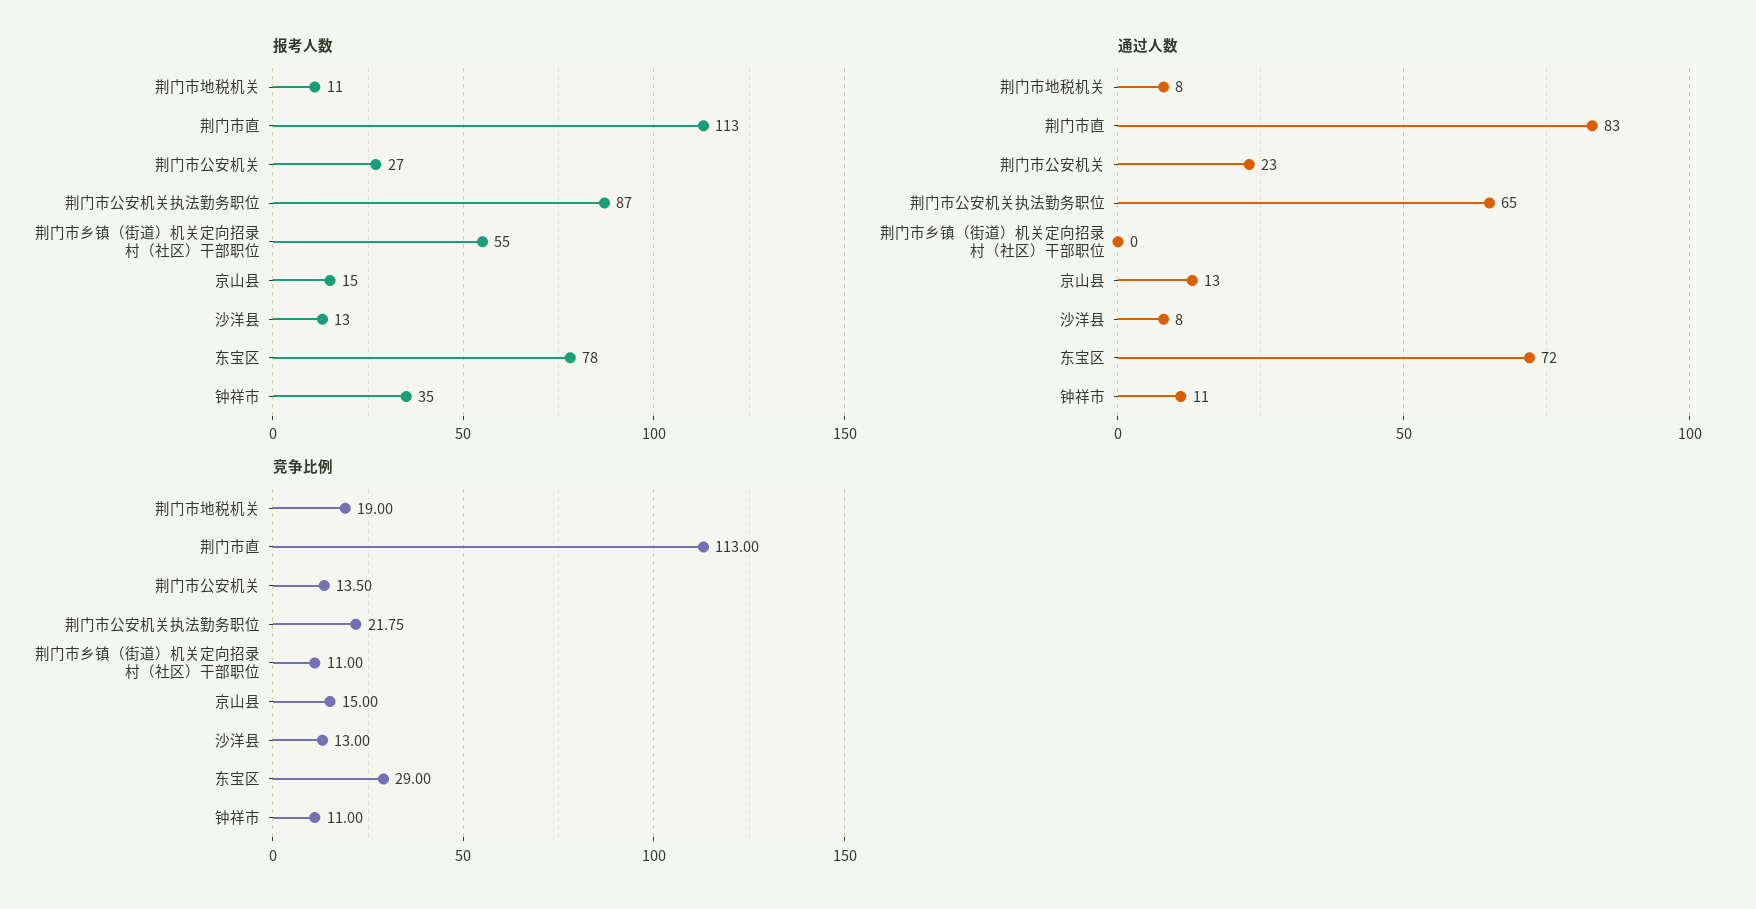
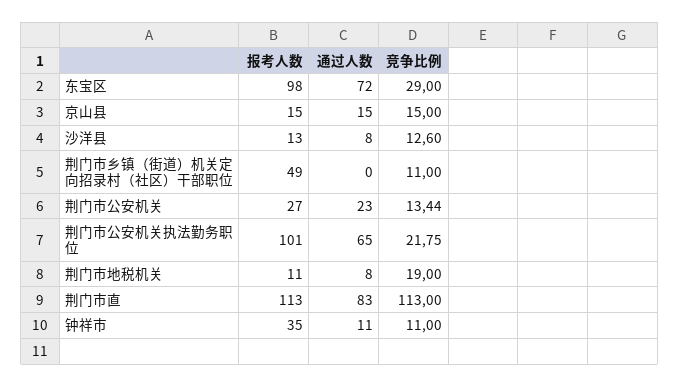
  {
    "报考人数": {
      "荆门市地税机关": 11,
      "荆门市直": 113,
      "荆门市公安机关": 27,
-     "荆门市公安机关执法勤务职位": 87,
+     "荆门市公安机关执法勤务职位": 101,
-     "荆门市乡镇（街道）机关定向招录村（社区）干部职位": 55,
+     "荆门市乡镇（街道）机关定向招录村（社区）干部职位": 49,
      "京山县": 15,
      "沙洋县": 13,
-     "东宝区": 78,
+     "东宝区": 98,
      "钟祥市": 35
    },
    "通过人数": {
      "荆门市地税机关": 8,
      "荆门市直": 83,
      "荆门市公安机关": 23,
      "荆门市公安机关执法勤务职位": 65,
      "荆门市乡镇（街道）机关定向招录村（社区）干部职位": 0,
-     "京山县": 13,
+     "京山县": 15,
      "沙洋县": 8,
      "东宝区": 72,
      "钟祥市": 11
    },
    "竞争比例": {
      "荆门市地税机关": 19,
      "荆门市直": 113,
-     "荆门市公安机关": 13.5,
+     "荆门市公安机关": 13.44,
      "荆门市公安机关执法勤务职位": 21.75,
      "荆门市乡镇（街道）机关定向招录村（社区）干部职位": 11,
      "京山县": 15,
-     "沙洋县": 13,
+     "沙洋县": 12.6,
      "东宝区": 29,
      "钟祥市": 11
    }
  }

